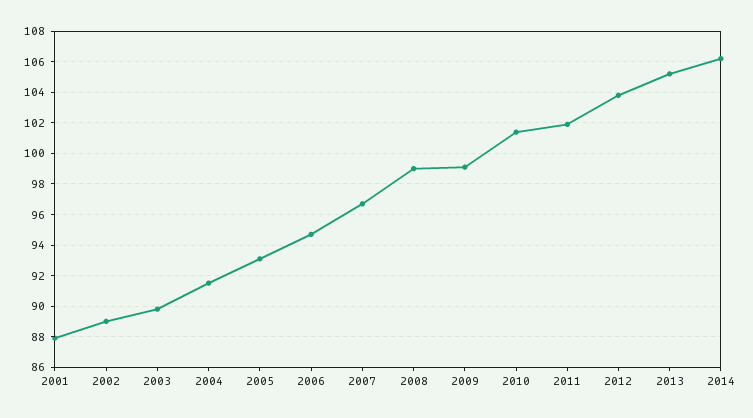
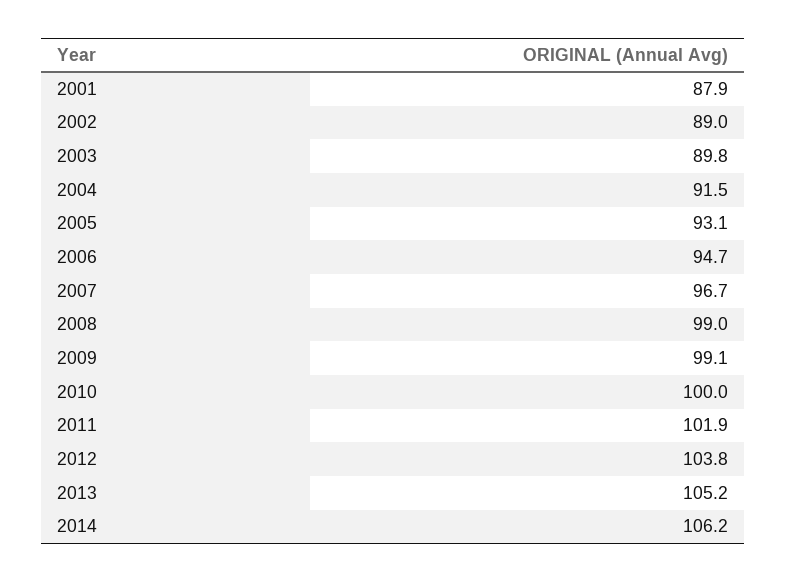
  {
    "2001": 87.9,
    "2002": 89,
    "2003": 89.8,
    "2004": 91.5,
    "2005": 93.1,
    "2006": 94.7,
    "2007": 96.7,
    "2008": 99,
    "2009": 99.1,
-   "2010": 101.5,
+   "2010": 100,
    "2011": 101.9,
    "2012": 103.8,
    "2013": 105.2,
    "2014": 106.2
  }

